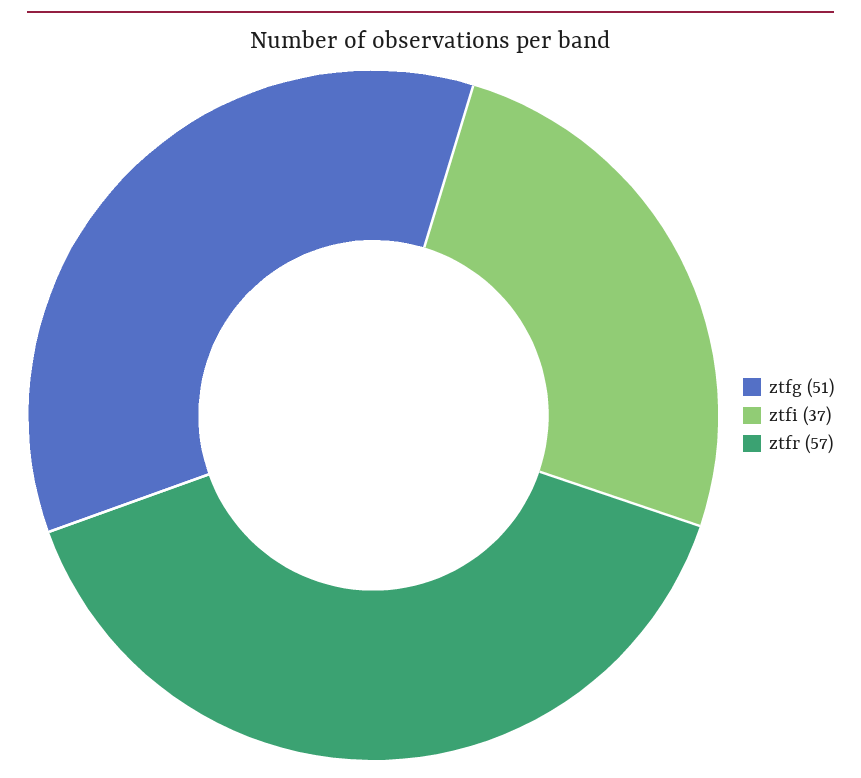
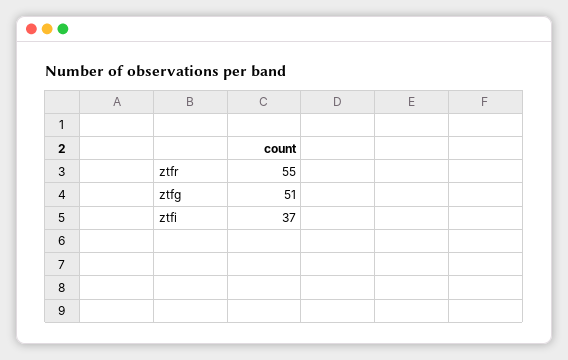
  {
    "ztfg": 51,
    "ztfi": 37,
-   "ztfr": 57
+   "ztfr": 55
  }

